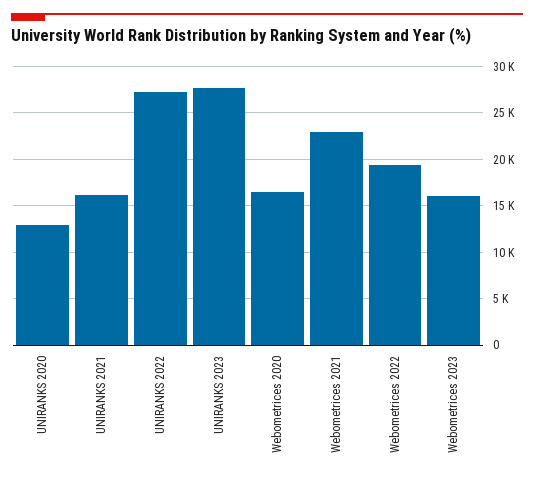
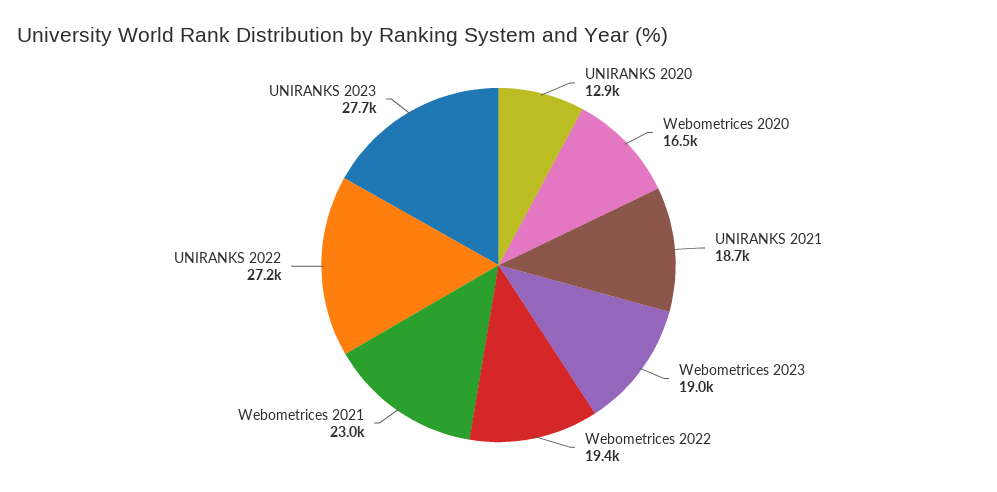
  {
    "UNIRANKS 2020": 12900,
-   "UNIRANKS 2021": 16000,
+   "UNIRANKS 2021": 18700,
    "UNIRANKS 2022": 27200,
    "UNIRANKS 2023": 27700,
    "Webometrices 2020": 16500,
    "Webometrices 2021": 23000,
    "Webometrices 2022": 19400,
-   "Webometrices 2023": 16000
+   "Webometrices 2023": 19000
  }

